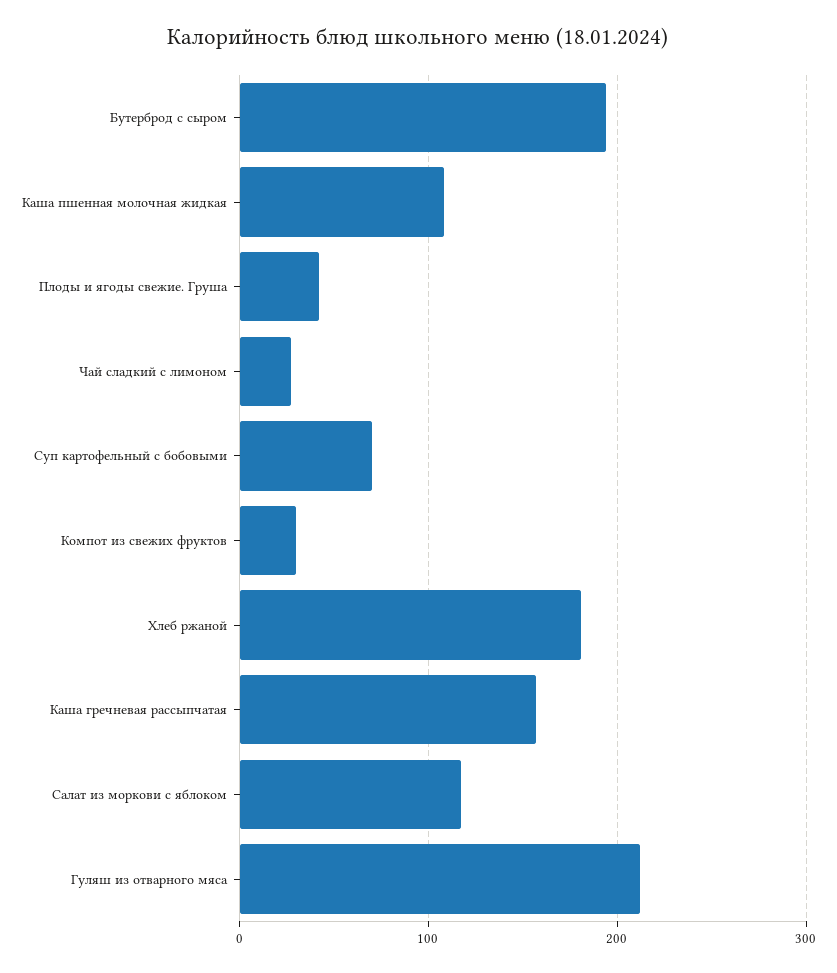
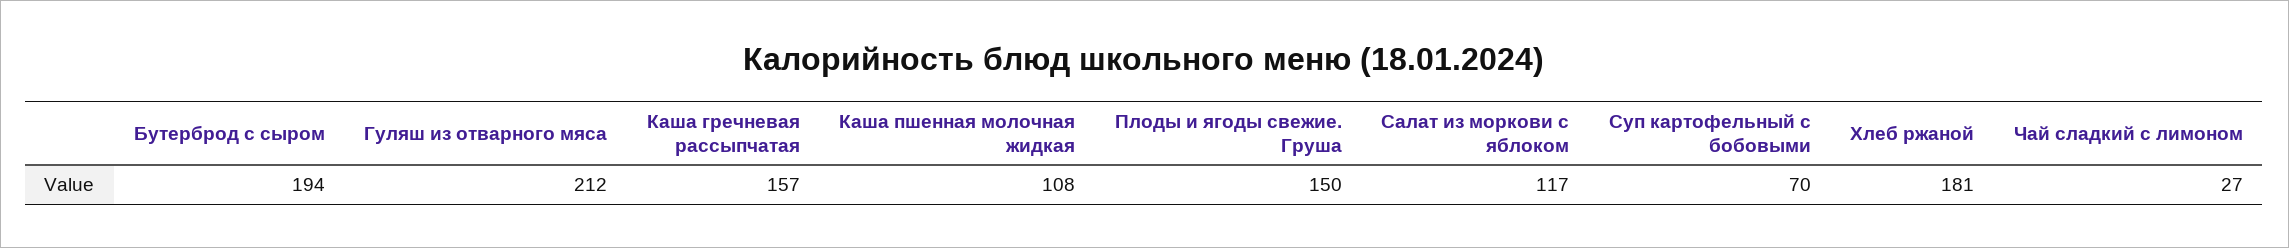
  {
    "Бутерброд с сыром": 194,
    "Каша пшенная молочная жидкая": 108,
-   "Плоды и ягоды свежие. Груша": 40,
+   "Плоды и ягоды свежие. Груша": 150,
    "Чай сладкий с лимоном": 27,
    "Суп картофельный с бобовыми": 70,
-   "Компот из свежих фруктов": 30,
    "Хлеб ржаной": 181,
    "Каша гречневая рассыпчатая": 157,
    "Салат из моркови с яблоком": 117,
    "Гуляш из отварного мяса": 212
  }

